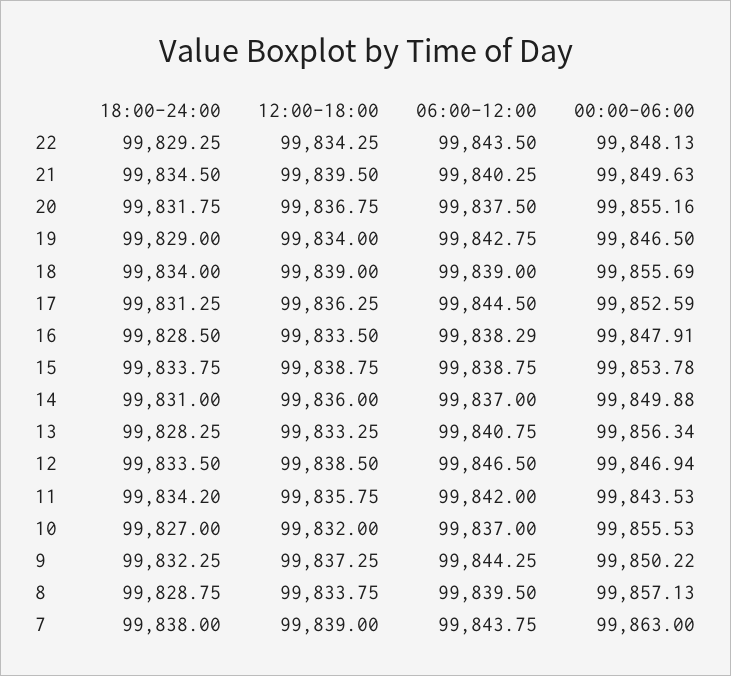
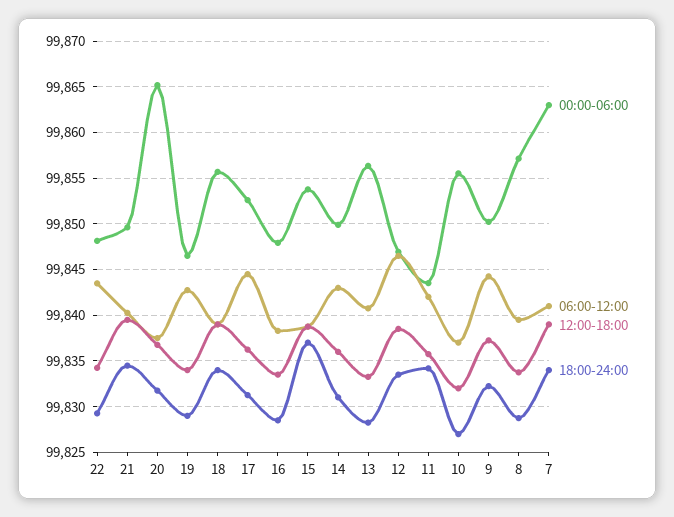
  {
    "18:00-24:00": {
      "22": 99829.25,
      "21": 99834.5,
      "20": 99831.75,
      "19": 99829,
      "18": 99834,
      "17": 99831.25,
      "16": 99828.5,
-     "15": 99833.75,
+     "15": 99837,
      "14": 99831,
      "13": 99828.25,
      "12": 99833.5,
      "11": 99834.2,
      "10": 99827,
      "9": 99832.25,
      "8": 99828.75,
-     "7": 99838
+     "7": 99834
    },
    "12:00-18:00": {
      "22": 99834.25,
      "21": 99839.5,
      "20": 99836.75,
      "19": 99834,
      "18": 99839,
      "17": 99836.25,
      "16": 99833.5,
      "15": 99838.75,
      "14": 99836,
      "13": 99833.25,
      "12": 99838.5,
      "11": 99835.75,
      "10": 99832,
      "9": 99837.25,
      "8": 99833.75,
      "7": 99839
    },
    "06:00-12:00": {
      "22": 99843.5,
      "21": 99840.25,
      "20": 99837.5,
      "19": 99842.75,
      "18": 99839,
      "17": 99844.5,
      "16": 99838.29,
      "15": 99838.75,
-     "14": 99837,
+     "14": 99843,
      "13": 99840.75,
      "12": 99846.5,
      "11": 99842,
      "10": 99837,
      "9": 99844.25,
      "8": 99839.5,
-     "7": 99843.75
+     "7": 99841
    },
    "00:00-06:00": {
      "22": 99848.13,
      "21": 99849.63,
-     "20": 99855.16,
+     "20": 99865,
      "19": 99846.5,
      "18": 99855.69,
      "17": 99852.59,
      "16": 99847.91,
      "15": 99853.78,
      "14": 99849.88,
      "13": 99856.34,
      "12": 99846.94,
      "11": 99843.53,
      "10": 99855.53,
      "9": 99850.22,
      "8": 99857.13,
      "7": 99863
    }
  }

